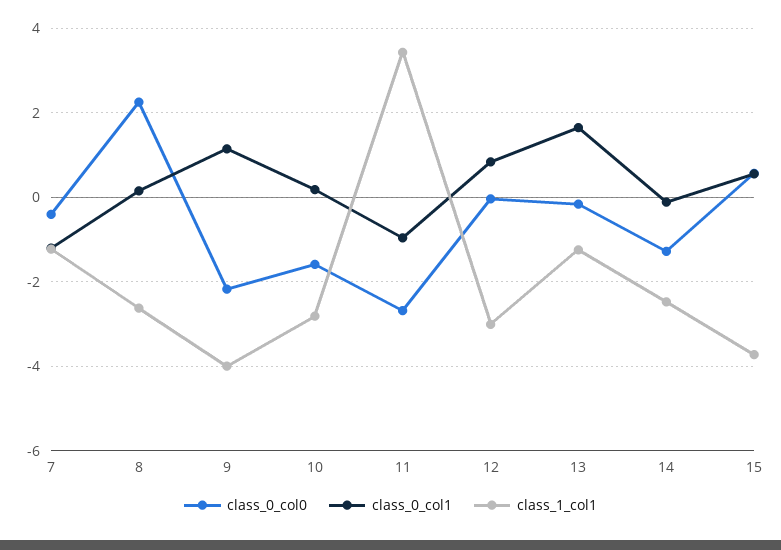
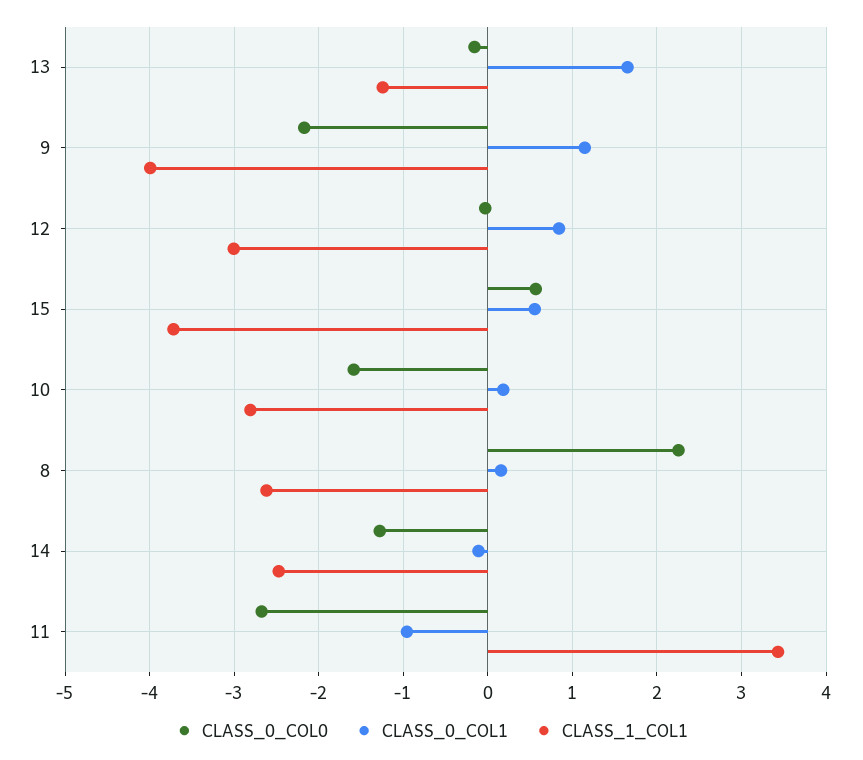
  {
    "class_0_col0": {
-     "7": -0.4,
      "8": 2.3,
      "9": -2.2,
      "10": -1.6,
      "11": -2.7,
      "12": 0,
      "13": -0.2,
      "14": -1.3,
      "15": 0.6
    },
    "class_0_col1": {
-     "7": -1.2,
      "8": 0.2,
      "9": 1.1,
      "10": 0.2,
      "11": -1,
      "12": 0.8,
      "13": 1.7,
      "14": -0.1,
      "15": 0.6
    },
    "class_1_col1": {
-     "7": -1.2,
      "8": -2.6,
      "9": -4,
      "10": -2.8,
      "11": 3.4,
      "12": -3,
      "13": -1.2,
      "14": -2.5,
      "15": -3.7
    }
  }

